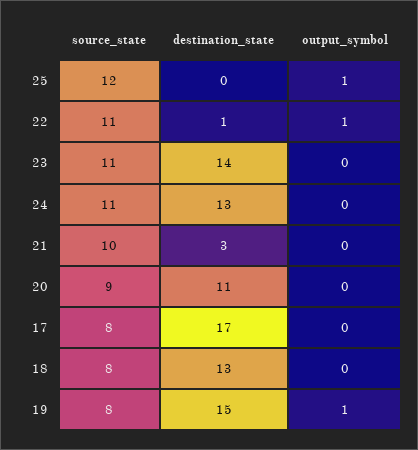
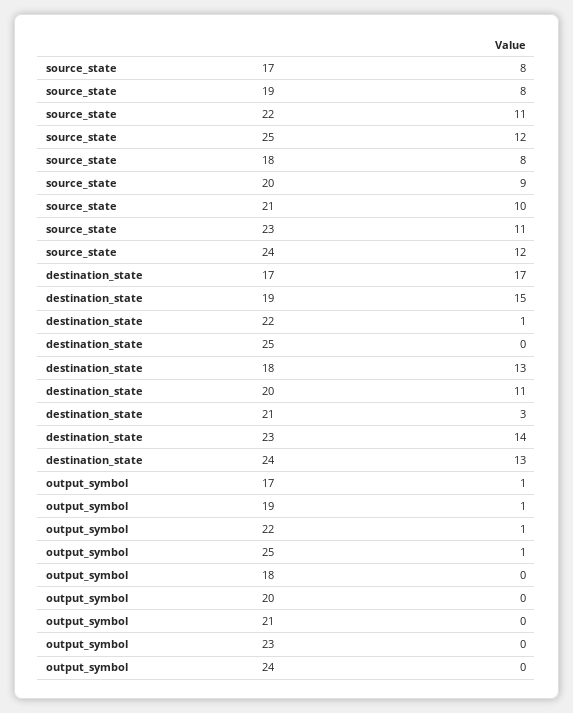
  {
    "source_state": {
      "25": 12,
      "22": 11,
      "23": 11,
-     "24": 11,
+     "24": 12,
      "21": 10,
      "20": 9,
      "17": 8,
      "18": 8,
      "19": 8
    },
    "destination_state": {
      "25": 0,
      "22": 1,
      "23": 14,
      "24": 13,
      "21": 3,
      "20": 11,
      "17": 17,
      "18": 13,
      "19": 15
    },
    "output_symbol": {
      "25": 1,
      "22": 1,
      "23": 0,
      "24": 0,
      "21": 0,
      "20": 0,
-     "17": 0,
+     "17": 1,
      "18": 0,
      "19": 1
    }
  }

